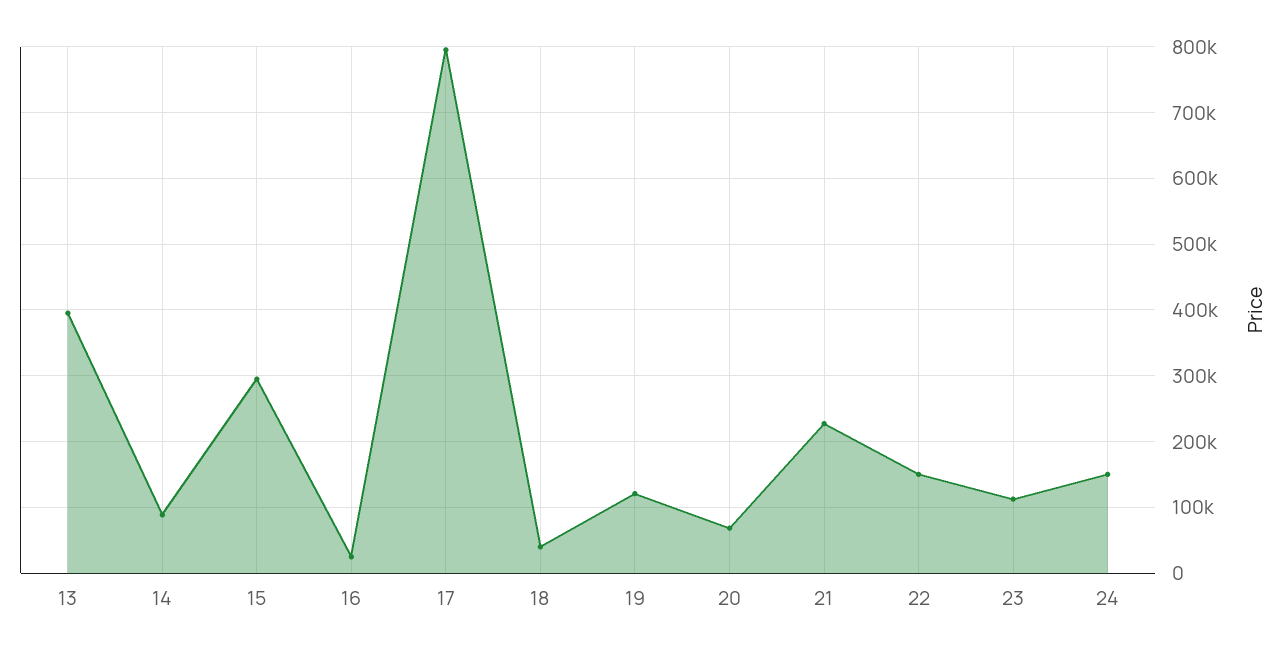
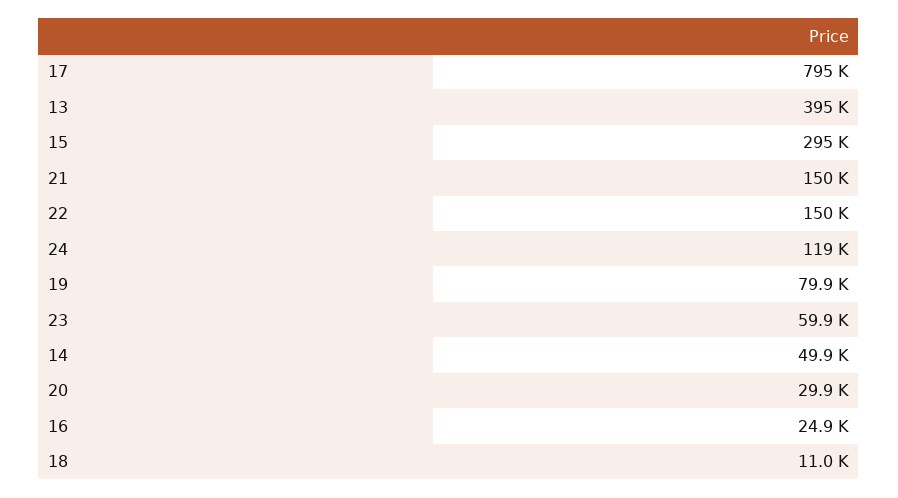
  {
    "13": 395000,
-   "14": 90000,
+   "14": 49900,
    "15": 295000,
    "16": 24900,
    "17": 795000,
-   "18": 40000,
+   "18": 11000,
-   "19": 120000,
+   "19": 79900,
-   "20": 70000,
+   "20": 29900,
-   "21": 230000,
+   "21": 150000,
    "22": 150000,
-   "23": 110000,
+   "23": 59900,
-   "24": 150000
+   "24": 119000
  }

